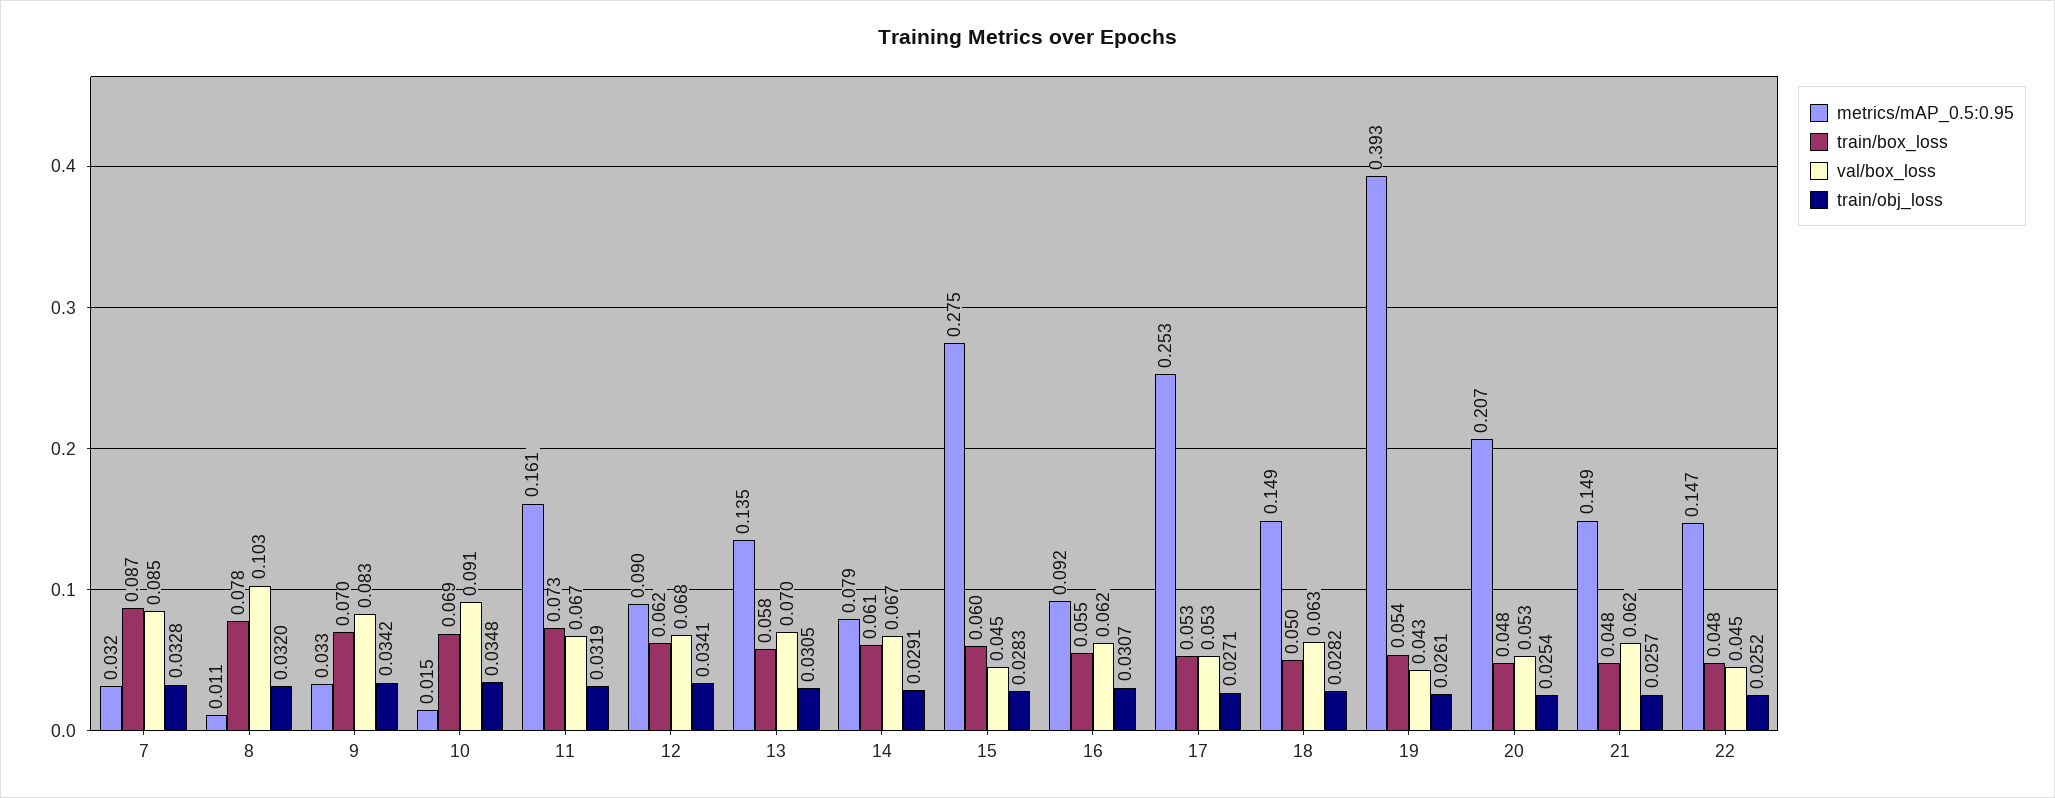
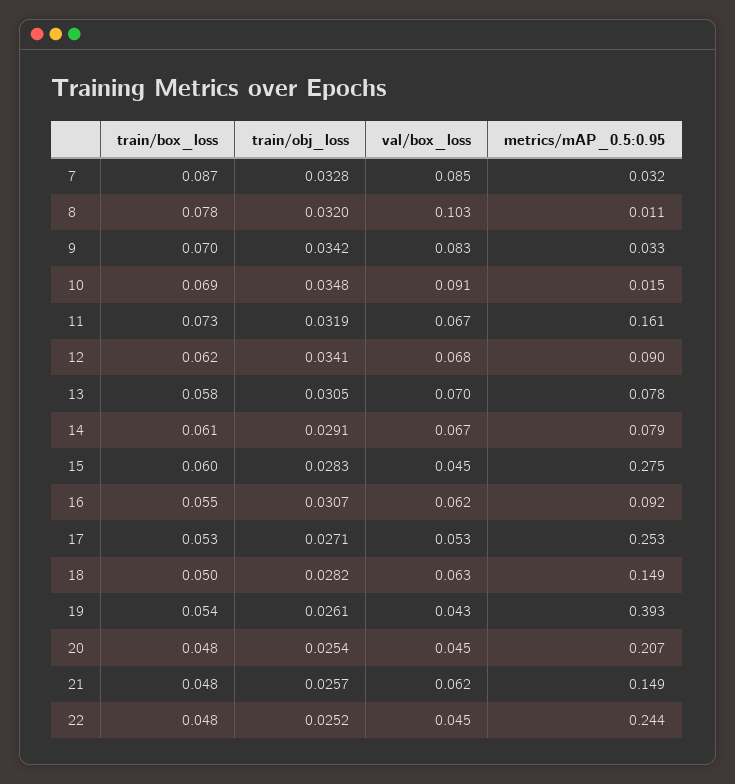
  {
    "metrics/mAP_0.5:0.95": {
      "7": 0.032,
      "8": 0.011,
      "9": 0.033,
      "10": 0.015,
      "11": 0.161,
      "12": 0.09,
-     "13": 0.135,
+     "13": 0.078,
      "14": 0.079,
      "15": 0.275,
      "16": 0.092,
      "17": 0.253,
      "18": 0.149,
      "19": 0.393,
      "20": 0.207,
      "21": 0.149,
-     "22": 0.147
+     "22": 0.244
    },
    "train/box_loss": {
      "7": 0.087,
      "8": 0.078,
      "9": 0.07,
      "10": 0.069,
      "11": 0.073,
      "12": 0.062,
      "13": 0.058,
      "14": 0.061,
      "15": 0.06,
      "16": 0.055,
      "17": 0.053,
      "18": 0.05,
      "19": 0.054,
      "20": 0.048,
      "21": 0.048,
      "22": 0.048
    },
    "val/box_loss": {
      "7": 0.085,
      "8": 0.103,
      "9": 0.083,
      "10": 0.091,
      "11": 0.067,
      "12": 0.068,
      "13": 0.07,
      "14": 0.067,
      "15": 0.045,
      "16": 0.062,
      "17": 0.053,
      "18": 0.063,
      "19": 0.043,
-     "20": 0.053,
+     "20": 0.045,
      "21": 0.062,
      "22": 0.045
    },
    "train/obj_loss": {
      "7": 0.0328,
      "8": 0.032,
      "9": 0.0342,
      "10": 0.0348,
      "11": 0.0319,
      "12": 0.0341,
      "13": 0.0305,
      "14": 0.0291,
      "15": 0.0283,
      "16": 0.0307,
      "17": 0.0271,
      "18": 0.0282,
      "19": 0.0261,
      "20": 0.0254,
      "21": 0.0257,
      "22": 0.0252
    }
  }

